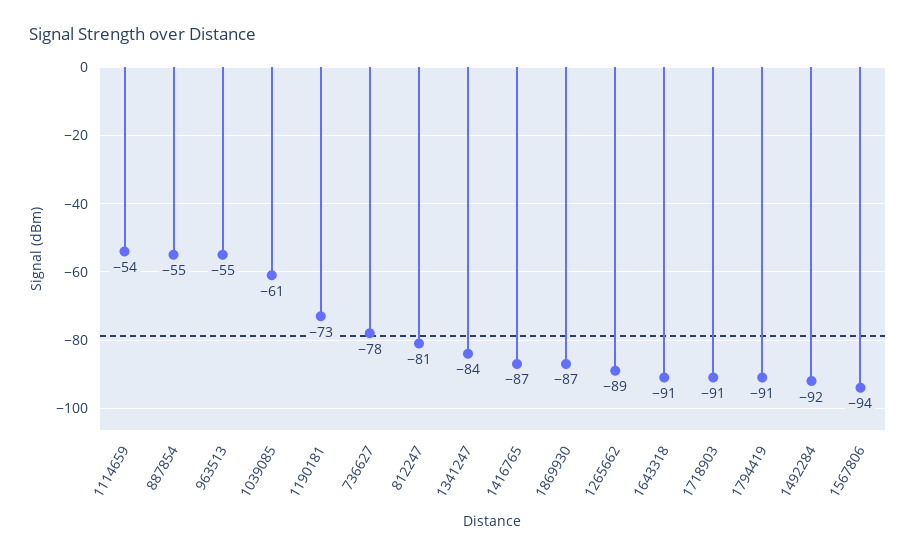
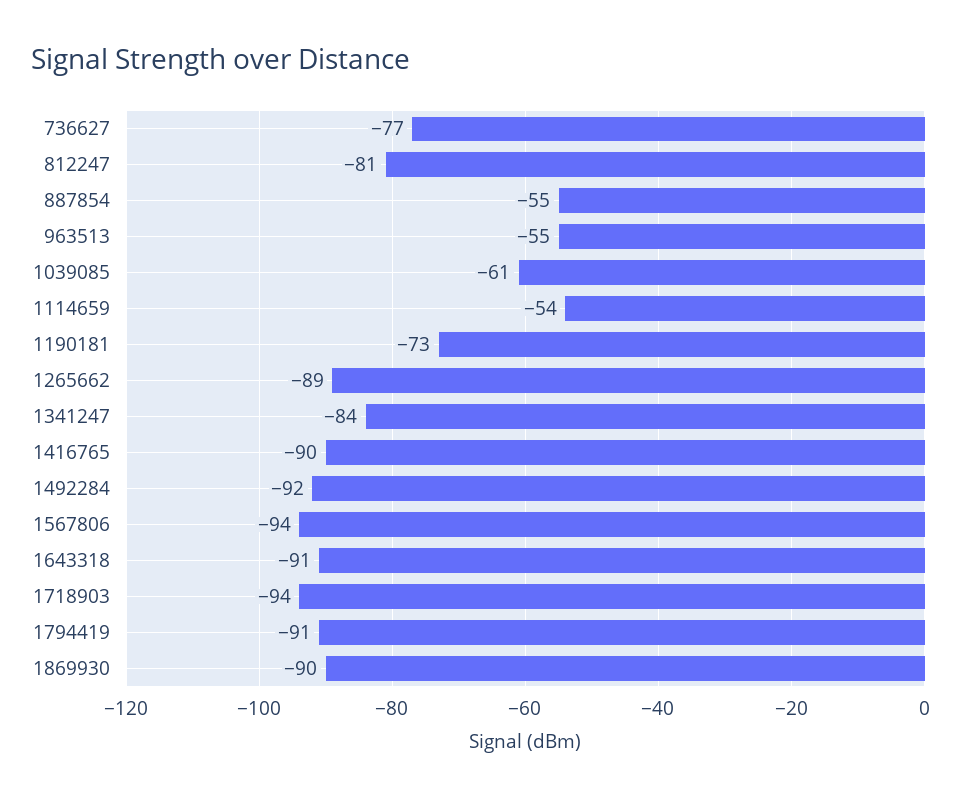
  {
    "1114659": -54,
    "887854": -55,
    "963513": -55,
    "1039085": -61,
    "1190181": -73,
-   "736627": -78,
+   "736627": -77,
    "812247": -81,
    "1341247": -84,
-   "1416765": -87,
+   "1416765": -90,
-   "1869930": -87,
+   "1869930": -90,
    "1265662": -89,
    "1643318": -91,
-   "1718903": -91,
+   "1718903": -94,
    "1794419": -91,
    "1492284": -92,
    "1567806": -94
  }

